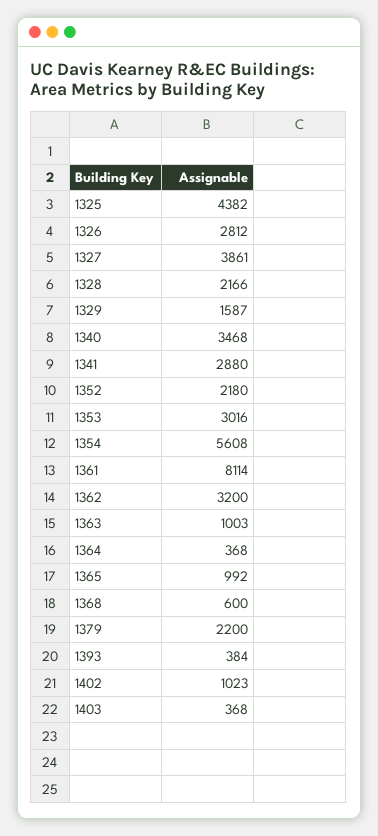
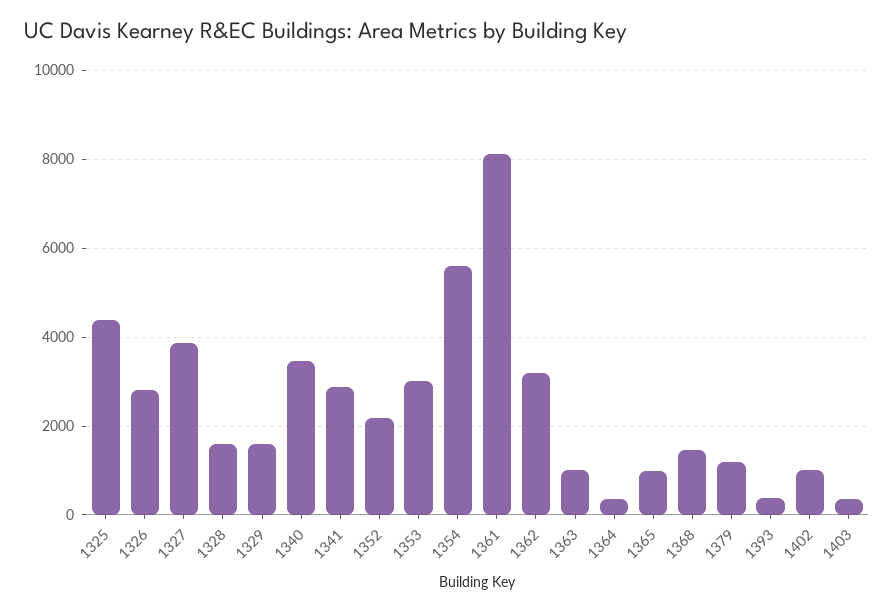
  {
    "1325": 4382,
    "1326": 2812,
    "1327": 3861,
-   "1328": 2166,
+   "1328": 1600,
    "1329": 1587,
    "1340": 3468,
    "1341": 2880,
    "1352": 2180,
    "1353": 3016,
    "1354": 5608,
    "1361": 8114,
    "1362": 3200,
    "1363": 1003,
    "1364": 368,
    "1365": 992,
-   "1368": 600,
+   "1368": 1400,
-   "1379": 2200,
+   "1379": 1200,
    "1393": 384,
    "1402": 1023,
    "1403": 368
  }

